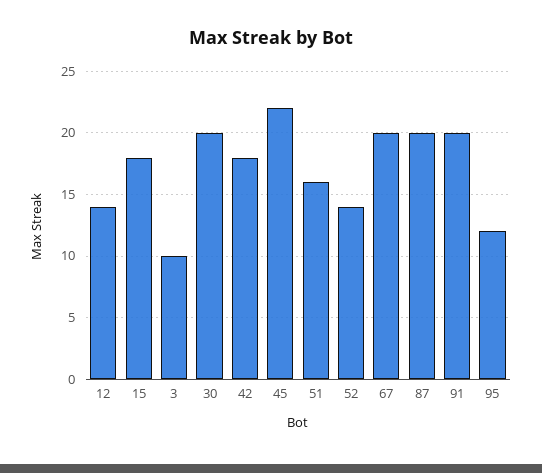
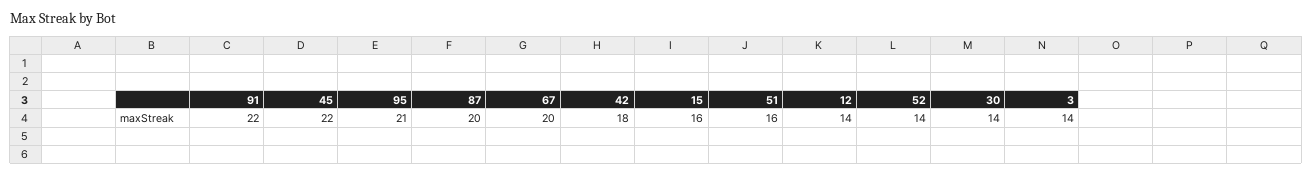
  {
    "12": 14,
-   "15": 18,
+   "15": 16,
-   "3": 10,
+   "3": 14,
-   "30": 20,
+   "30": 14,
    "42": 18,
    "45": 22,
    "51": 16,
    "52": 14,
    "67": 20,
    "87": 20,
-   "91": 20,
+   "91": 22,
-   "95": 12
+   "95": 21
  }

